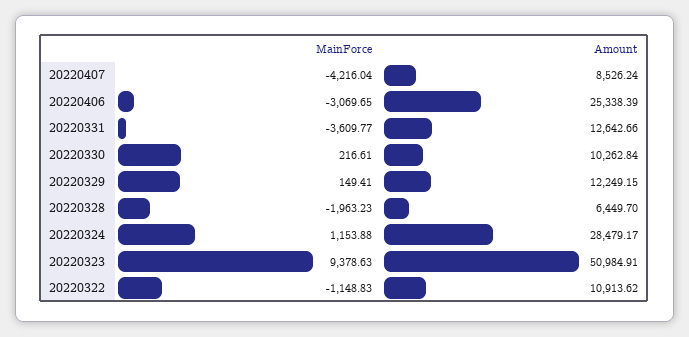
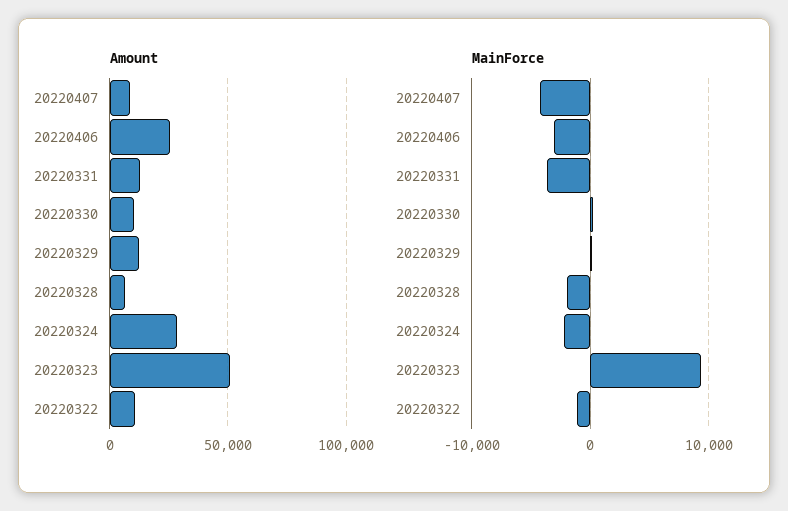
  {
    "MainForce": {
      "20220407": -4216.04,
      "20220406": -3069.65,
      "20220331": -3609.77,
      "20220330": 216.61,
      "20220329": 149.41,
      "20220328": -1963.23,
-     "20220324": 1153.88,
+     "20220324": -2000,
      "20220323": 9378.63,
      "20220322": -1148.83
    },
    "Amount": {
      "20220407": 8526.24,
      "20220406": 25338.39,
      "20220331": 12642.66,
      "20220330": 10262.84,
      "20220329": 12249.15,
      "20220328": 6449.7,
      "20220324": 28479.17,
      "20220323": 50984.91,
      "20220322": 10913.62
    }
  }

